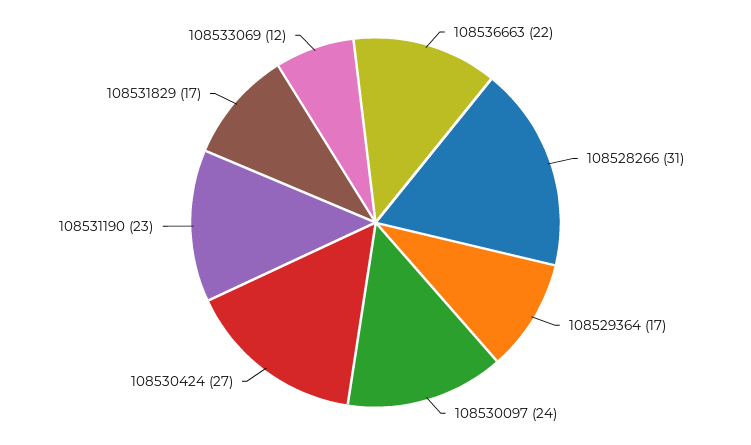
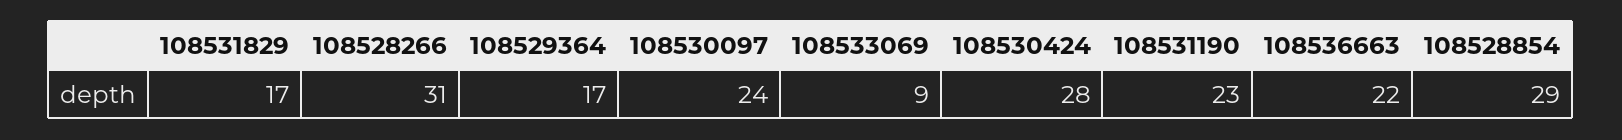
  {
    "108536663": 22,
    "108528266": 31,
    "108529364": 17,
    "108530097": 24,
-   "108530424": 27,
+   "108530424": 28,
    "108531190": 23,
    "108531829": 17,
-   "108533069": 12
+   "108533069": 9,
+   "108528854": 29
  }

